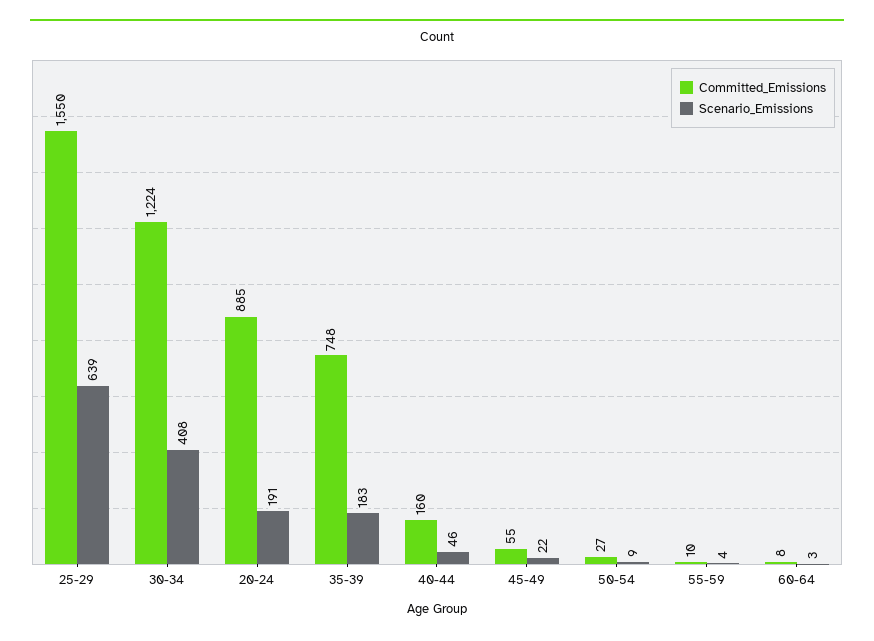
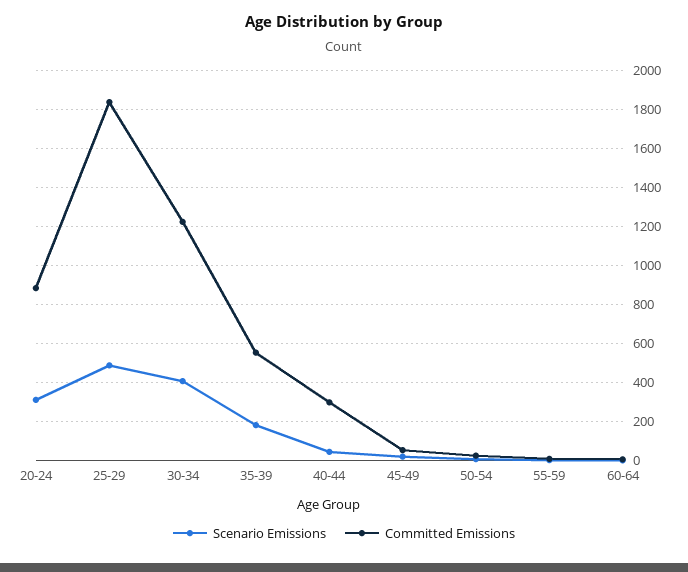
  {
    "Committed_Emissions": {
-     "25-29": 1550,
+     "25-29": 1850,
      "30-34": 1224,
      "20-24": 885,
-     "35-39": 748,
+     "35-39": 550,
-     "40-44": 160,
+     "40-44": 300,
      "45-49": 55,
      "50-54": 27,
      "55-59": 10,
      "60-64": 8
    },
    "Scenario_Emissions": {
-     "25-29": 639,
+     "25-29": 500,
      "30-34": 408,
-     "20-24": 191,
+     "20-24": 300,
      "35-39": 183,
      "40-44": 46,
      "45-49": 22,
      "50-54": 9,
      "55-59": 4,
      "60-64": 3
    }
  }

